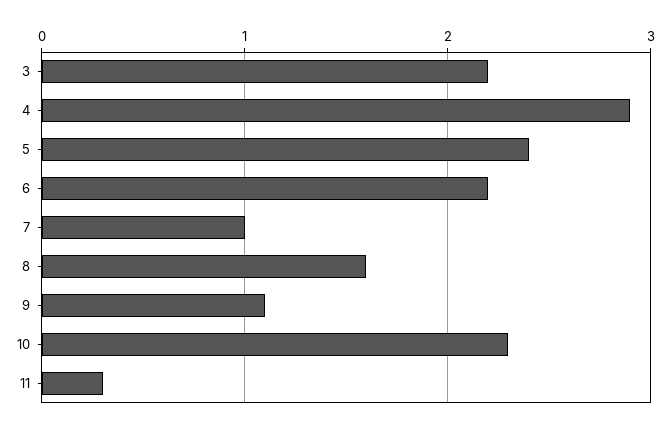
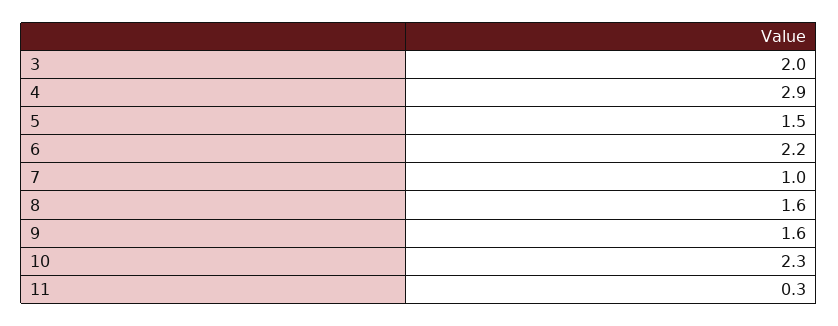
  {
-   "3": 2.2,
+   "3": 2,
    "4": 2.9,
-   "5": 2.4,
+   "5": 1.5,
    "6": 2.2,
    "7": 1,
    "8": 1.6,
-   "9": 1.1,
+   "9": 1.6,
    "10": 2.3,
    "11": 0.3
  }

